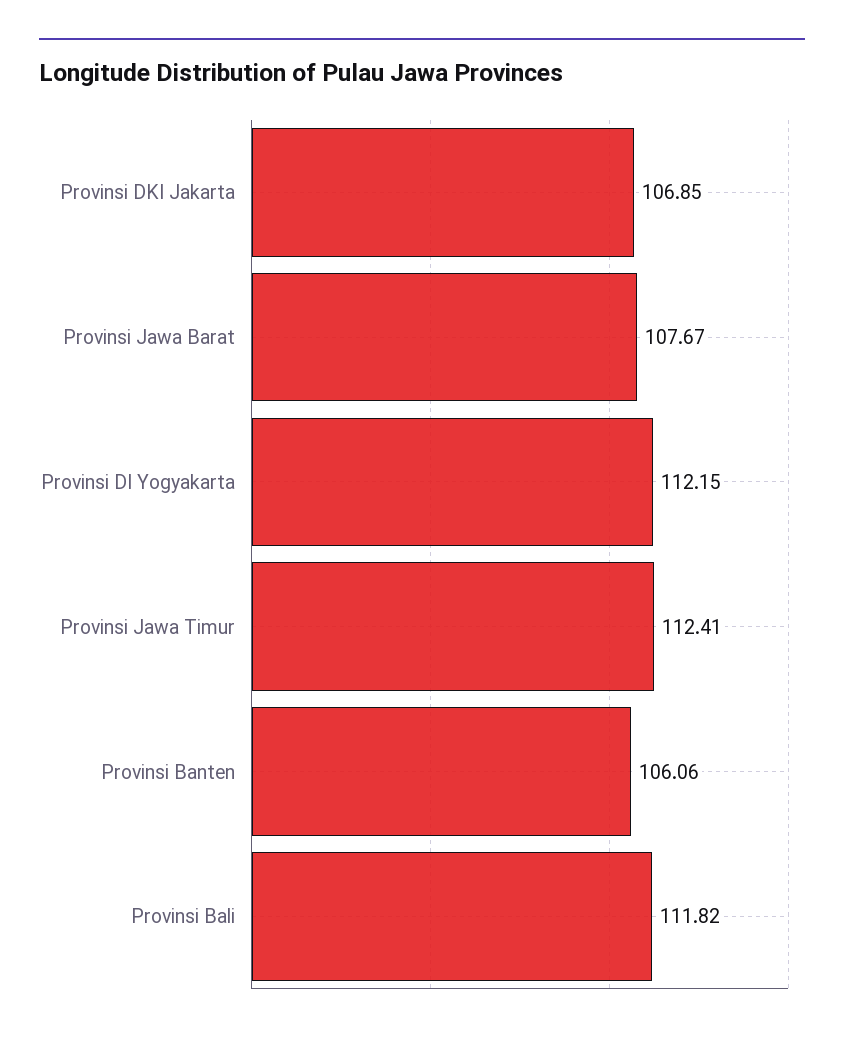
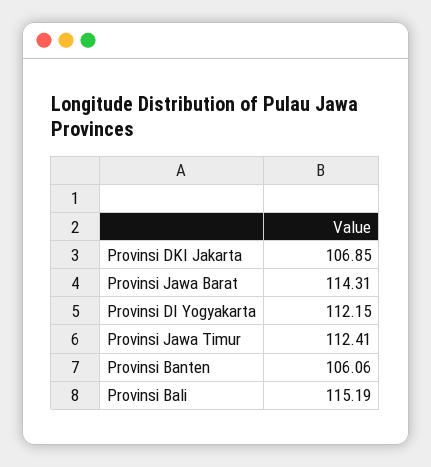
  {
    "Provinsi DKI Jakarta": 106.85,
-   "Provinsi Jawa Barat": 107.67,
+   "Provinsi Jawa Barat": 114.31,
    "Provinsi DI Yogyakarta": 112.15,
    "Provinsi Jawa Timur": 112.41,
    "Provinsi Banten": 106.06,
-   "Provinsi Bali": 111.82
+   "Provinsi Bali": 115.19
  }

